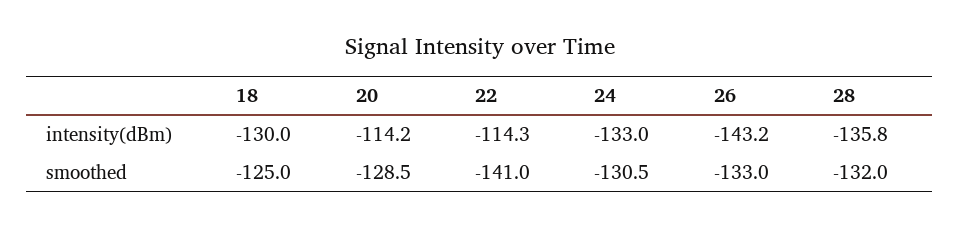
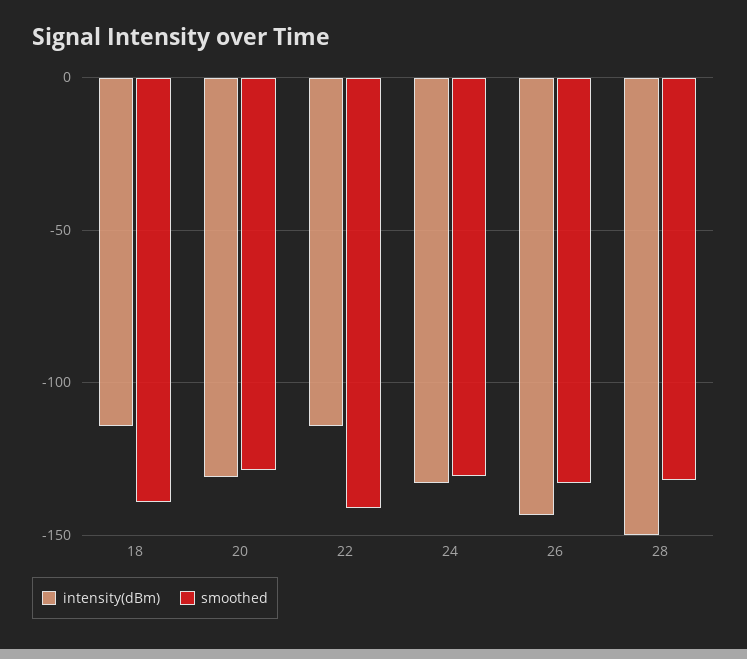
  {
    "intensity(dBm)": {
-     "18": -130,
+     "18": -115,
-     "20": -114.2,
+     "20": -130,
      "22": -114.3,
      "24": -133,
      "26": -143.2,
-     "28": -135.8
+     "28": -150
    },
    "smoothed": {
-     "18": -125,
+     "18": -140,
      "20": -128.5,
      "22": -141,
      "24": -130.5,
      "26": -133,
      "28": -132
    }
  }

